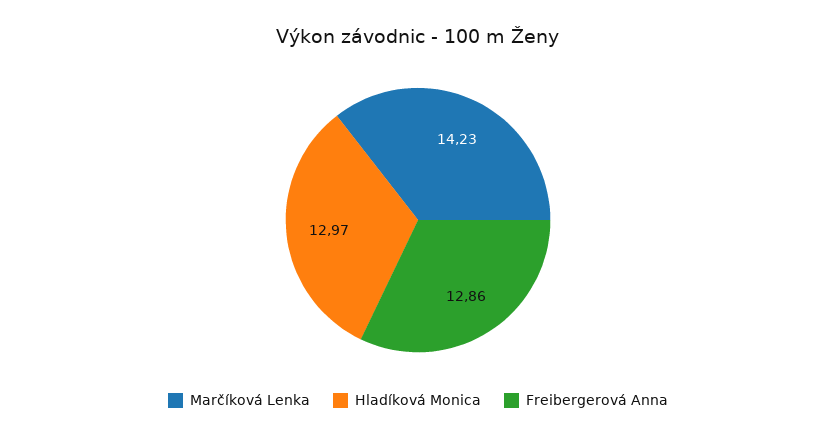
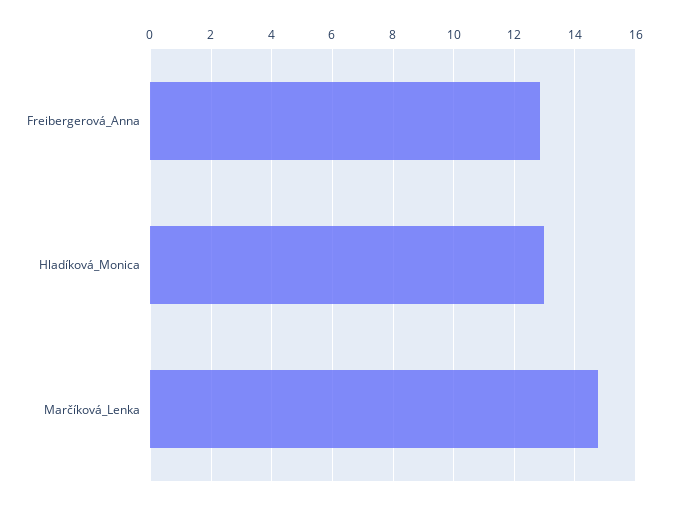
  {
-   "Marčíková Lenka": 14.23,
+   "Marčíková Lenka": 14.8,
    "Hladíková Monica": 12.97,
    "Freibergerová Anna": 12.86
  }

